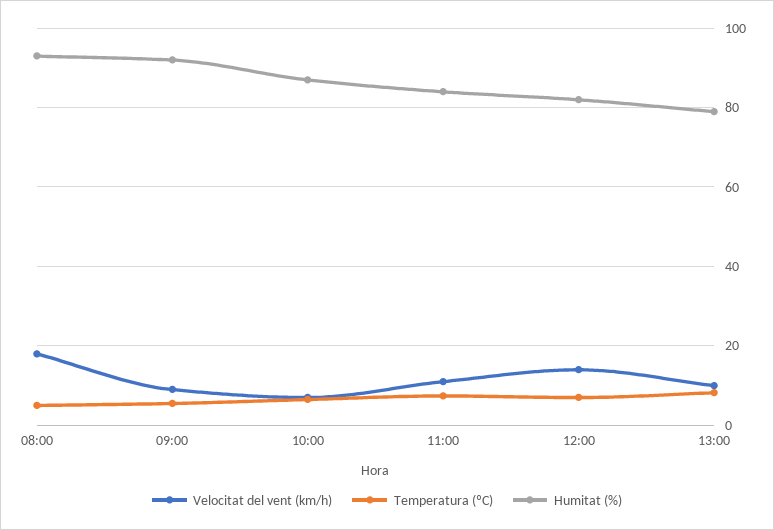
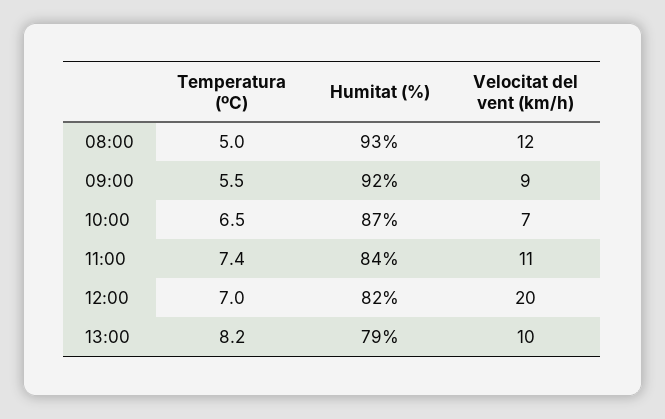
  {
    "Velocitat del vent (km/h)": {
-     "08:00": 18,
+     "08:00": 12,
      "09:00": 9,
      "10:00": 7,
      "11:00": 11,
-     "12:00": 14,
+     "12:00": 20,
      "13:00": 10
    },
    "Temperatura (ºC)": {
      "08:00": 5,
      "09:00": 5.5,
      "10:00": 6.5,
      "11:00": 7.4,
      "12:00": 7,
      "13:00": 8.2
    },
    "Humitat (%)": {
      "08:00": 93,
      "09:00": 92,
      "10:00": 87,
      "11:00": 84,
      "12:00": 82,
      "13:00": 79
    }
  }

